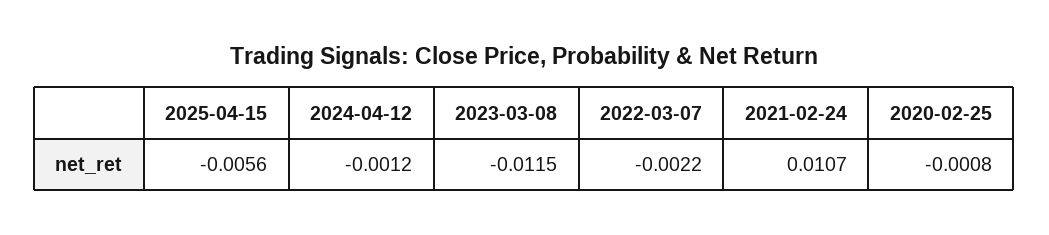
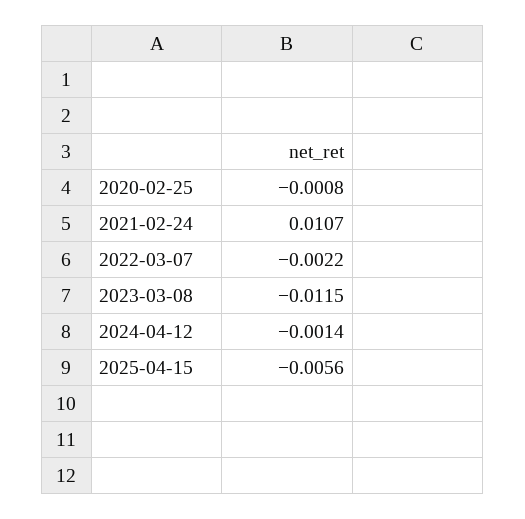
  {
    "2025-04-15": -0.0056,
-   "2024-04-12": -0.0012,
+   "2024-04-12": -0.0014,
    "2023-03-08": -0.0115,
    "2022-03-07": -0.0022,
    "2021-02-24": 0.0107,
    "2020-02-25": -0.0008
  }

